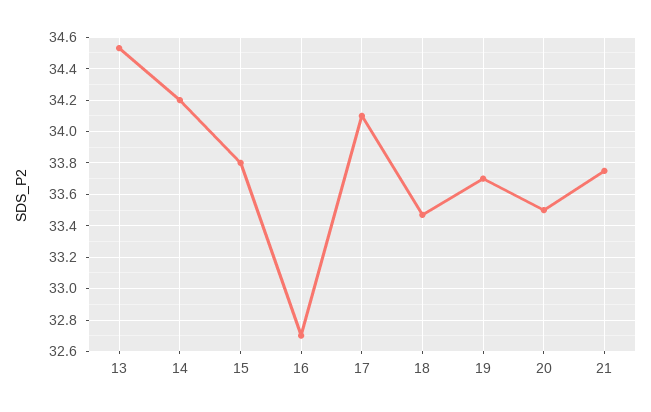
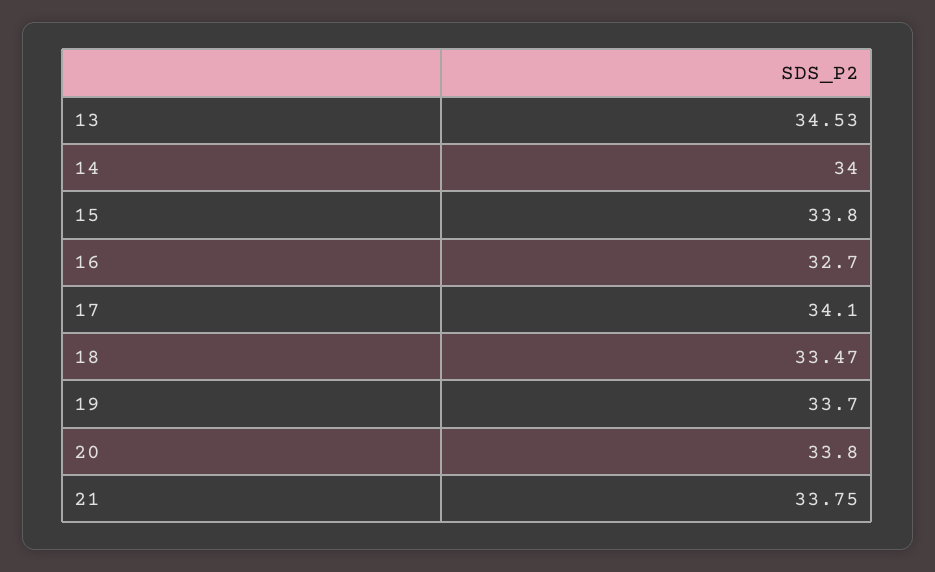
  {
    "13": 34.53,
-   "14": 34.2,
+   "14": 34,
    "15": 33.8,
    "16": 32.7,
    "17": 34.1,
    "18": 33.47,
    "19": 33.7,
-   "20": 33.5,
+   "20": 33.8,
    "21": 33.75
  }

